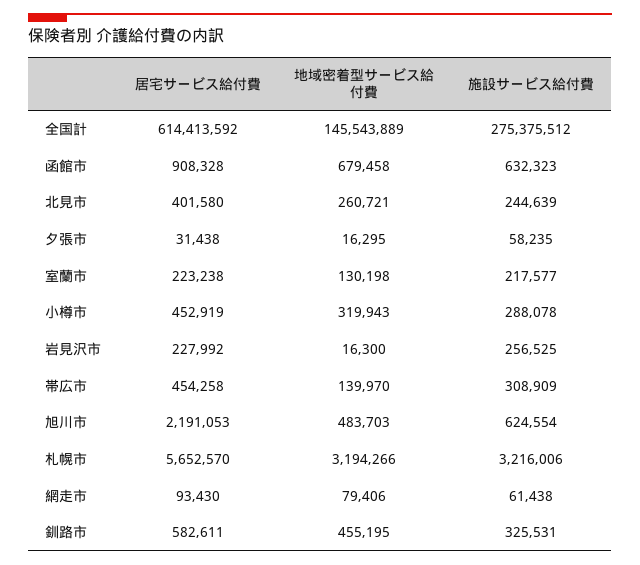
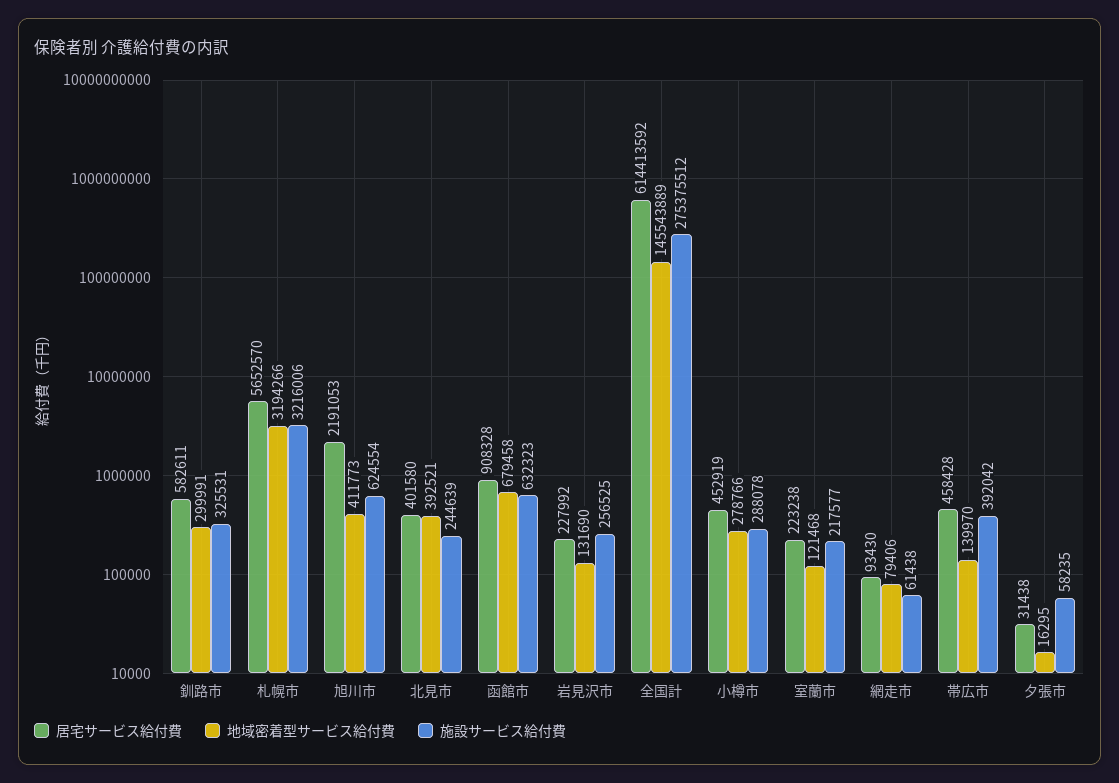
  {
    "居宅サービス給付費": {
      "全国計": 614413592,
      "函館市": 908328,
      "北見市": 401580,
      "夕張市": 31438,
      "室蘭市": 223238,
      "小樽市": 452919,
      "岩見沢市": 227992,
-     "帯広市": 454258,
+     "帯広市": 458428,
      "旭川市": 2191053,
      "札幌市": 5652570,
      "網走市": 93430,
      "釧路市": 582611
    },
    "地域密着型サービス給付費": {
      "全国計": 145543889,
      "函館市": 679458,
-     "北見市": 260721,
+     "北見市": 392521,
      "夕張市": 16295,
-     "室蘭市": 130198,
+     "室蘭市": 121468,
-     "小樽市": 319943,
+     "小樽市": 278766,
-     "岩見沢市": 16300,
+     "岩見沢市": 131690,
      "帯広市": 139970,
-     "旭川市": 483703,
+     "旭川市": 411773,
      "札幌市": 3194266,
      "網走市": 79406,
-     "釧路市": 455195
+     "釧路市": 299991
    },
    "施設サービス給付費": {
      "全国計": 275375512,
      "函館市": 632323,
      "北見市": 244639,
      "夕張市": 58235,
      "室蘭市": 217577,
      "小樽市": 288078,
      "岩見沢市": 256525,
-     "帯広市": 308909,
+     "帯広市": 392042,
      "旭川市": 624554,
      "札幌市": 3216006,
      "網走市": 61438,
      "釧路市": 325531
    }
  }

